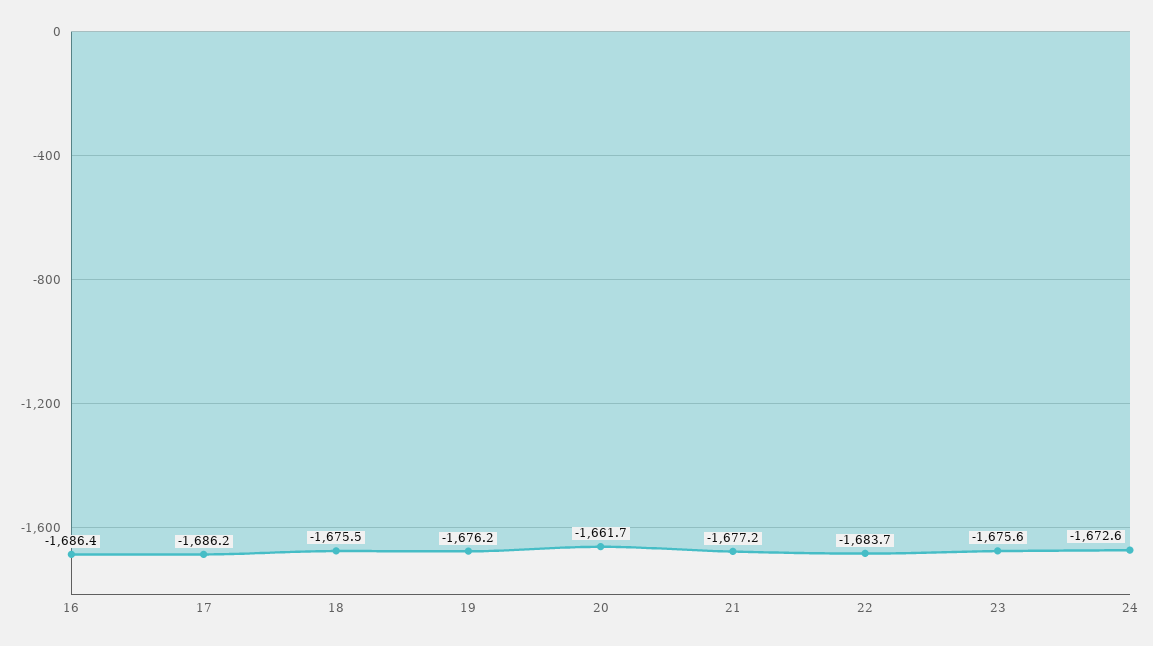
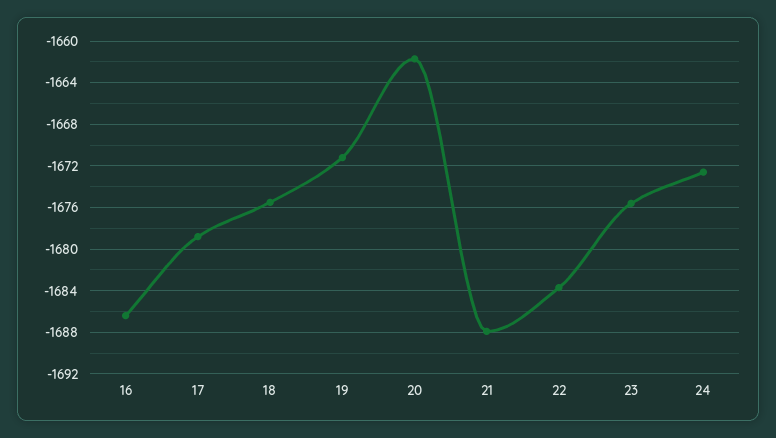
  {
    "16": -1686.4,
-   "17": -1686.2,
+   "17": -1679,
    "18": -1675.5,
-   "19": -1676.2,
+   "19": -1671,
    "20": -1661.7,
-   "21": -1677.2,
+   "21": -1688,
    "22": -1683.7,
    "23": -1675.6,
    "24": -1672.6
  }

